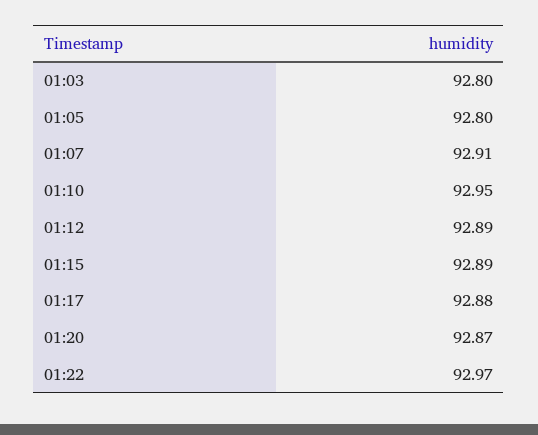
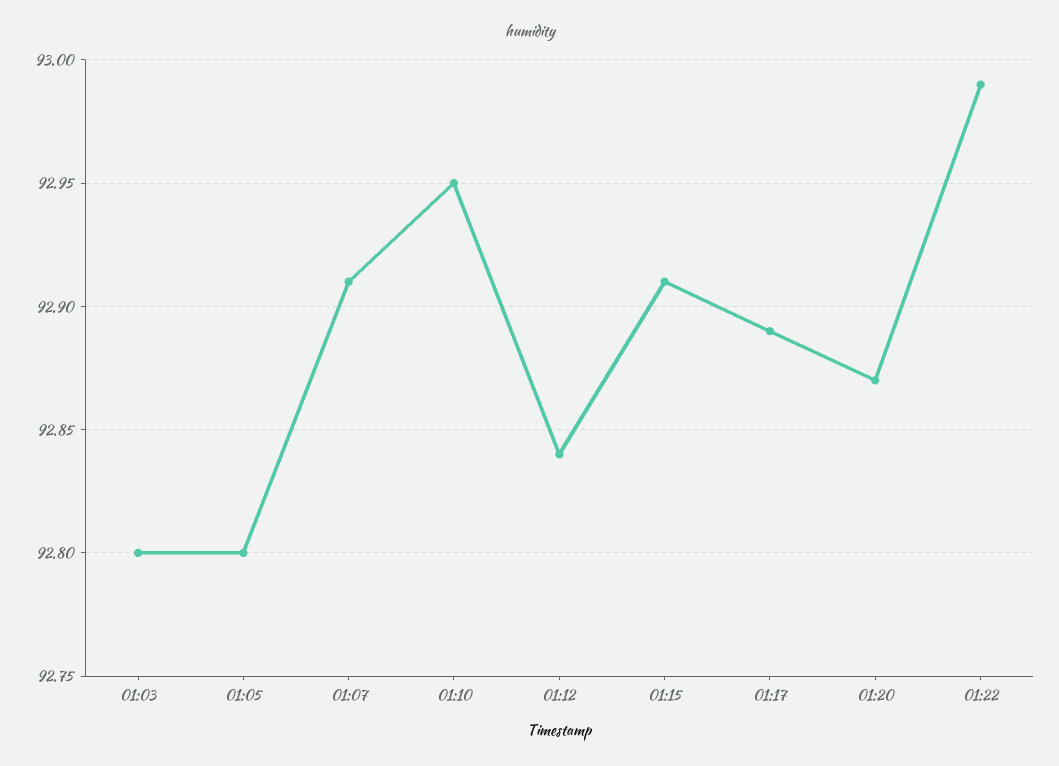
  {
    "01:03": 92.8,
    "01:05": 92.8,
    "01:07": 92.91,
    "01:10": 92.95,
-   "01:12": 92.89,
+   "01:12": 92.84,
-   "01:15": 92.89,
+   "01:15": 92.91,
-   "01:17": 92.88,
+   "01:17": 92.89,
    "01:20": 92.87,
-   "01:22": 92.97
+   "01:22": 92.99
  }

